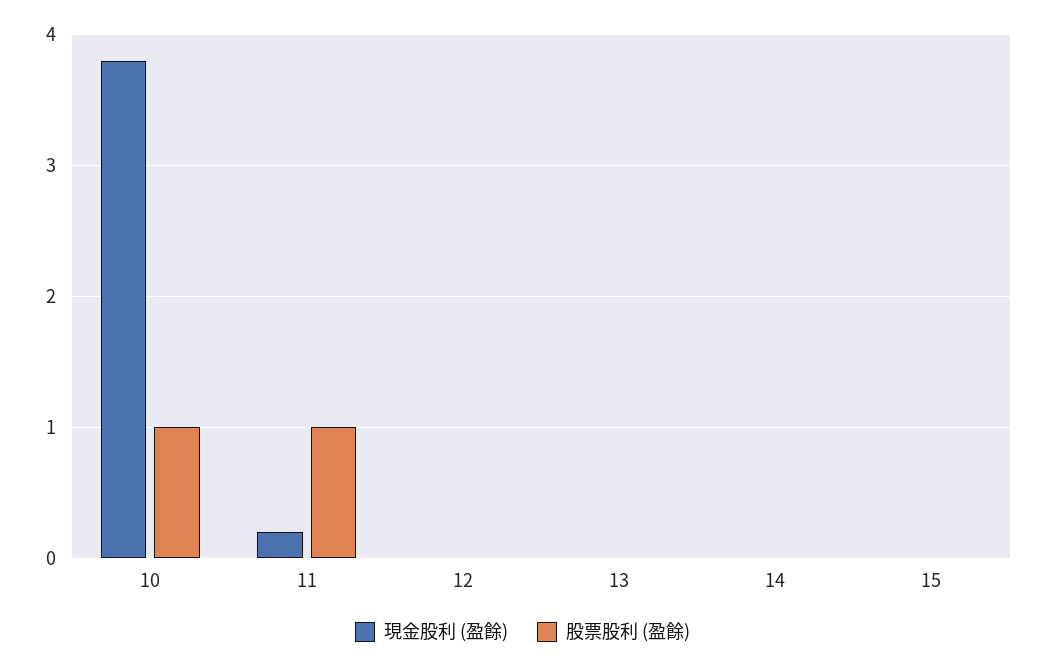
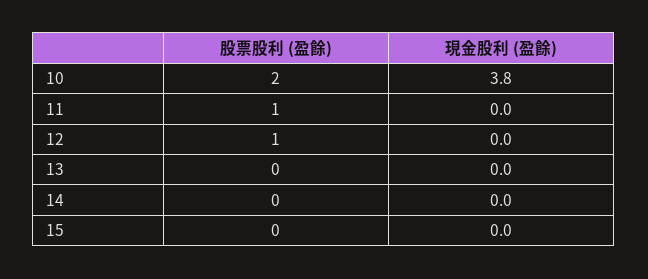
  {
    "現金股利 (盈餘)": {
      "10": 3.8,
-     "11": 0.2,
+     "11": 0,
      "12": 0,
      "13": 0,
      "14": 0,
      "15": 0
    },
    "股票股利 (盈餘)": {
-     "10": 1,
+     "10": 2,
      "11": 1,
-     "12": 0,
+     "12": 1,
      "13": 0,
      "14": 0,
      "15": 0
    }
  }

